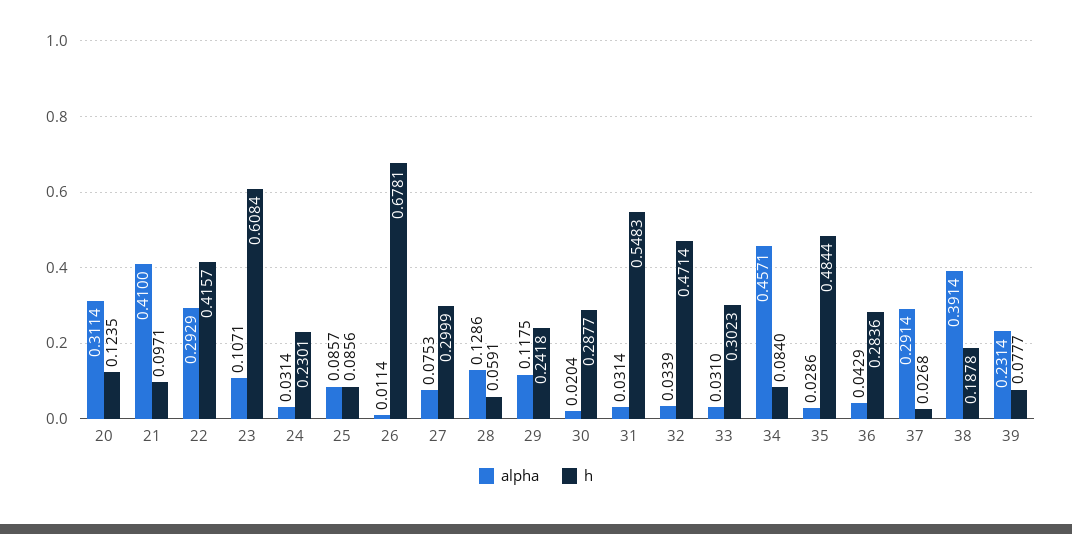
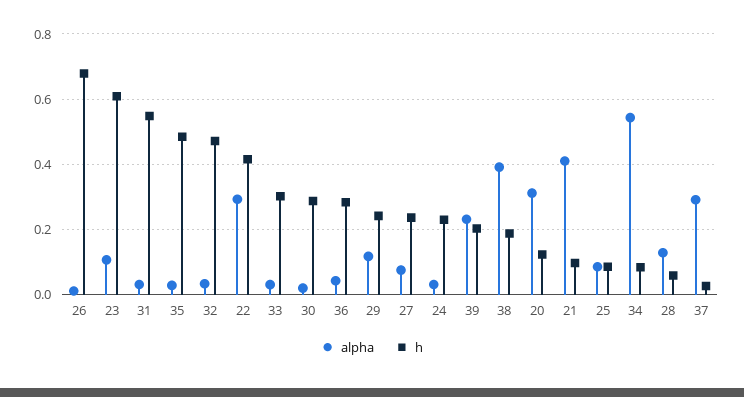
  {
    "alpha": {
      "20": 0.3114,
      "21": 0.41,
      "22": 0.2929,
      "23": 0.1071,
      "24": 0.0314,
      "25": 0.0857,
      "26": 0.0114,
      "27": 0.0753,
      "28": 0.1286,
      "29": 0.1175,
      "30": 0.0204,
      "31": 0.0314,
      "32": 0.0339,
      "33": 0.031,
-     "34": 0.4571,
+     "34": 0.54,
      "35": 0.0286,
      "36": 0.0429,
      "37": 0.2914,
      "38": 0.3914,
      "39": 0.2314
    },
    "h": {
      "20": 0.1235,
      "21": 0.0971,
      "22": 0.4157,
      "23": 0.6084,
      "24": 0.2301,
      "25": 0.0856,
      "26": 0.6781,
-     "27": 0.2999,
+     "27": 0.24,
      "28": 0.0591,
      "29": 0.2418,
      "30": 0.2877,
      "31": 0.5483,
      "32": 0.4714,
      "33": 0.3023,
      "34": 0.084,
      "35": 0.4844,
      "36": 0.2836,
      "37": 0.0268,
      "38": 0.1878,
-     "39": 0.0777
+     "39": 0.2
    }
  }

